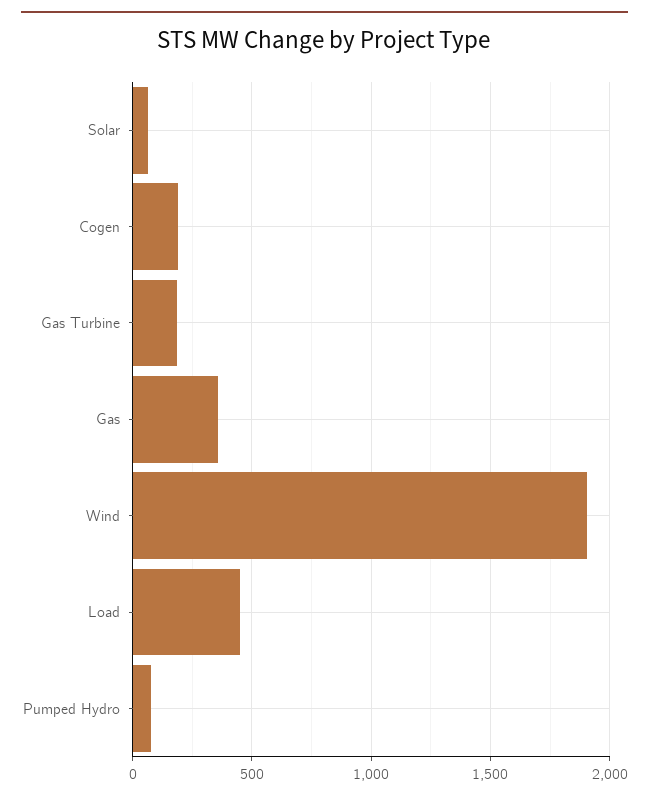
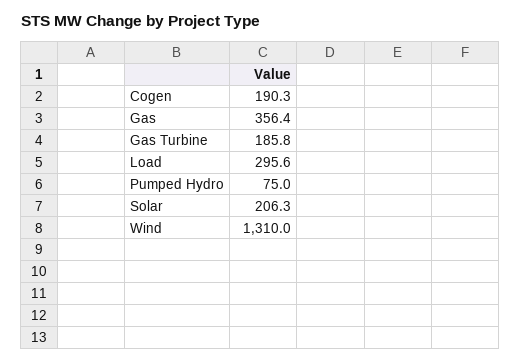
  {
-   "Solar": 50,
+   "Solar": 206.3,
    "Cogen": 190.3,
    "Gas Turbine": 185.8,
    "Gas": 356.4,
-   "Wind": 1900,
+   "Wind": 1310,
-   "Load": 450,
+   "Load": 295.6,
    "Pumped Hydro": 75
  }

